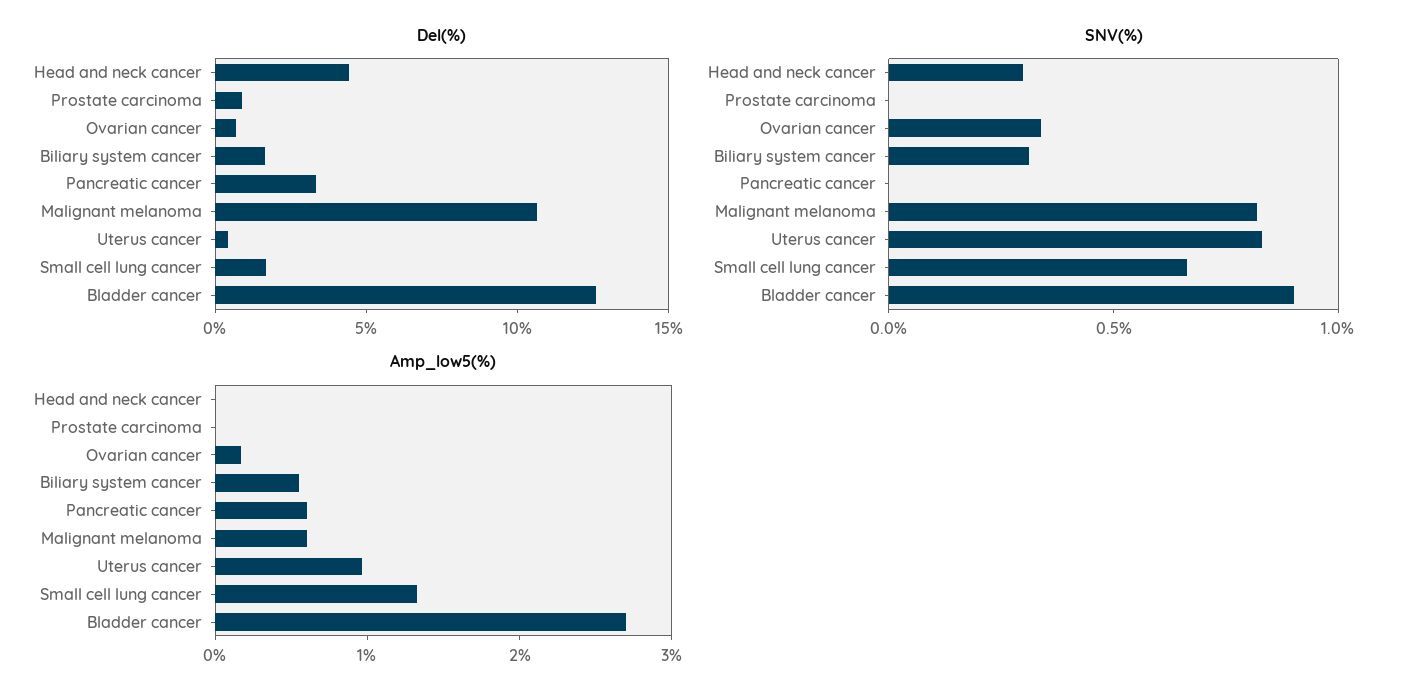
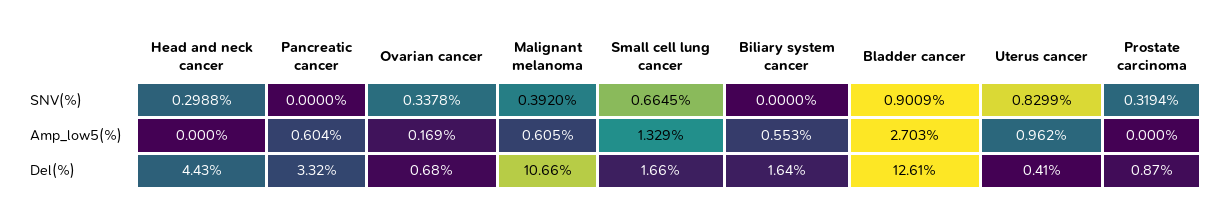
  {
    "Del(%)": {
      "Head and neck cancer": 4.43,
      "Prostate carcinoma": 0.87,
      "Ovarian cancer": 0.68,
      "Biliary system cancer": 1.64,
      "Pancreatic cancer": 3.32,
      "Malignant melanoma": 10.66,
      "Uterus cancer": 0.41,
      "Small cell lung cancer": 1.66,
      "Bladder cancer": 12.61
    },
    "SNV(%)": {
      "Head and neck cancer": 0.2988,
-     "Prostate carcinoma": 0,
+     "Prostate carcinoma": 0.3194,
      "Ovarian cancer": 0.3378,
-     "Biliary system cancer": 0.3,
+     "Biliary system cancer": 0,
      "Pancreatic cancer": 0,
-     "Malignant melanoma": 0.8,
+     "Malignant melanoma": 0.392,
      "Uterus cancer": 0.8299,
      "Small cell lung cancer": 0.6645,
      "Bladder cancer": 0.9009
    },
    "Amp_low5(%)": {
      "Head and neck cancer": 0,
      "Prostate carcinoma": 0,
      "Ovarian cancer": 0.169,
      "Biliary system cancer": 0.553,
      "Pancreatic cancer": 0.604,
      "Malignant melanoma": 0.605,
      "Uterus cancer": 0.962,
      "Small cell lung cancer": 1.329,
      "Bladder cancer": 2.703
    }
  }

